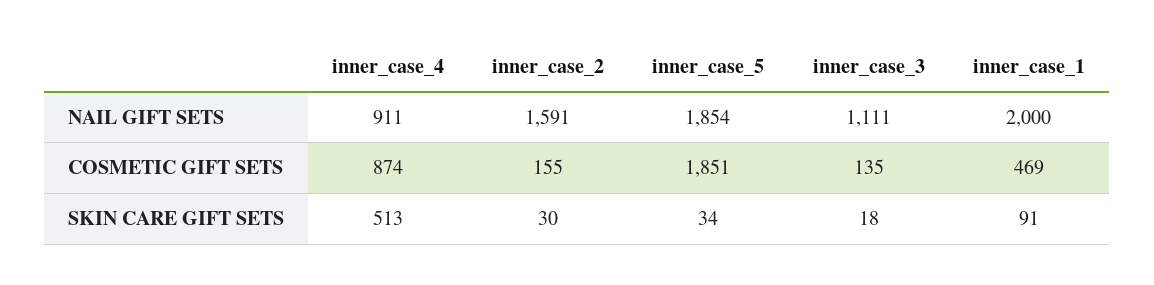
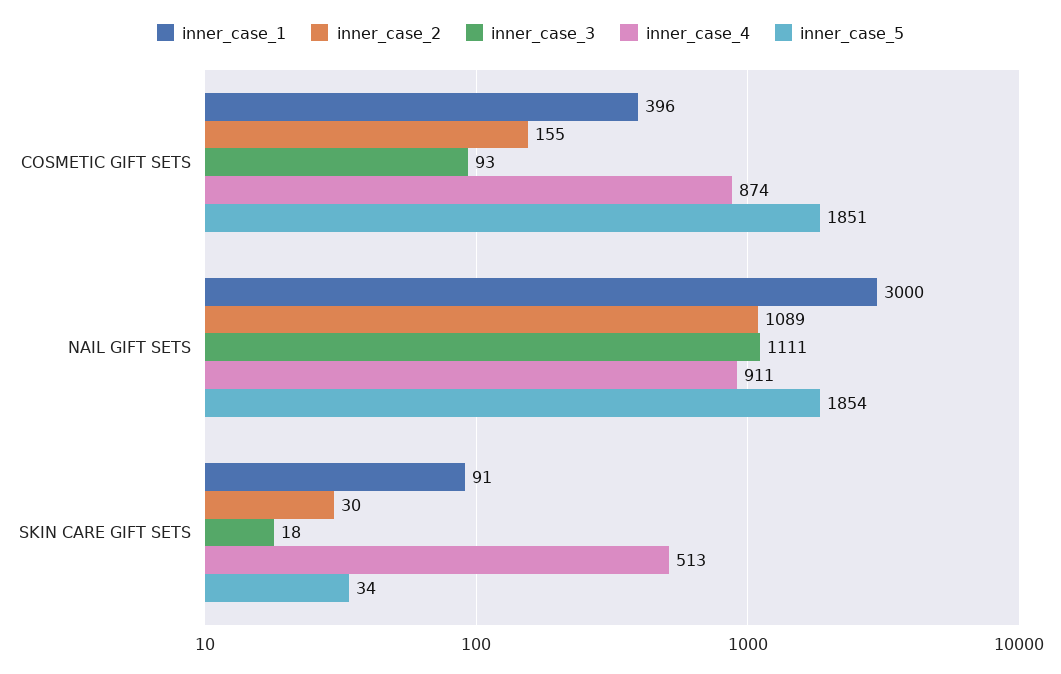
  {
    "inner_case_4": {
      "NAIL GIFT SETS": 911,
      "COSMETIC GIFT SETS": 874,
      "SKIN CARE GIFT SETS": 513
    },
    "inner_case_2": {
-     "NAIL GIFT SETS": 1591,
+     "NAIL GIFT SETS": 1089,
      "COSMETIC GIFT SETS": 155,
      "SKIN CARE GIFT SETS": 30
    },
    "inner_case_5": {
      "NAIL GIFT SETS": 1854,
      "COSMETIC GIFT SETS": 1851,
      "SKIN CARE GIFT SETS": 34
    },
    "inner_case_3": {
      "NAIL GIFT SETS": 1111,
-     "COSMETIC GIFT SETS": 135,
+     "COSMETIC GIFT SETS": 93,
      "SKIN CARE GIFT SETS": 18
    },
    "inner_case_1": {
-     "NAIL GIFT SETS": 2000,
+     "NAIL GIFT SETS": 3000,
-     "COSMETIC GIFT SETS": 469,
+     "COSMETIC GIFT SETS": 396,
      "SKIN CARE GIFT SETS": 91
    }
  }

